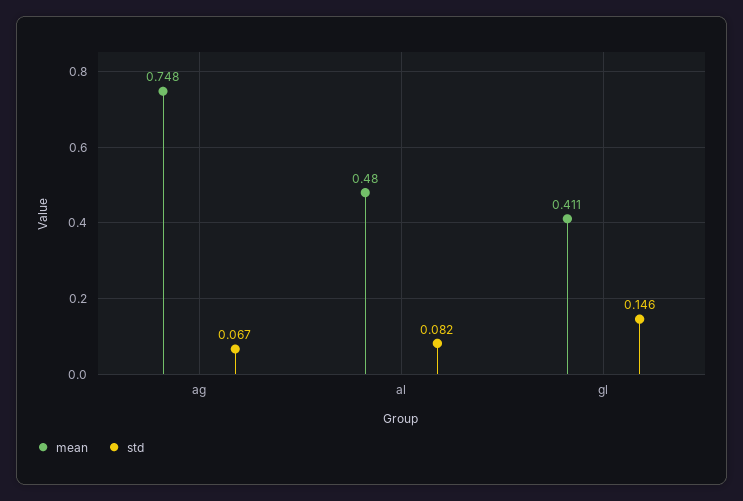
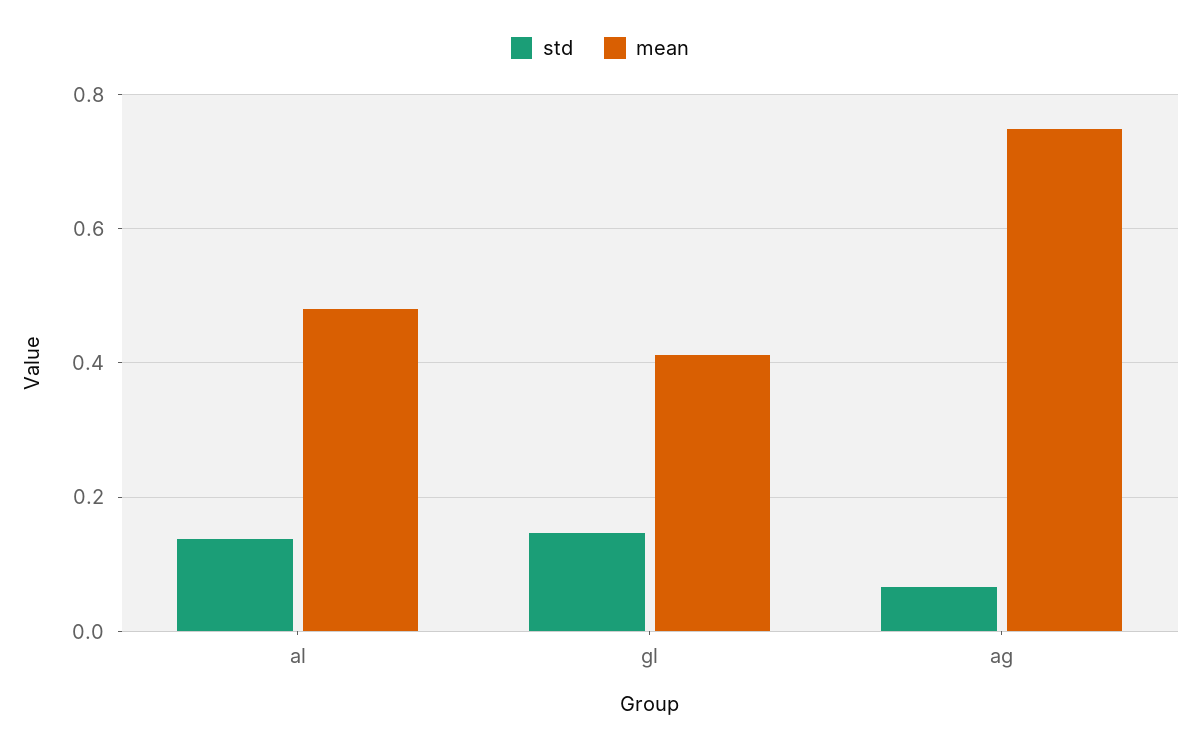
  {
    "mean": {
      "ag": 0.748,
      "al": 0.48,
      "gl": 0.411
    },
    "std": {
      "ag": 0.067,
-     "al": 0.082,
+     "al": 0.14,
      "gl": 0.146
    }
  }

